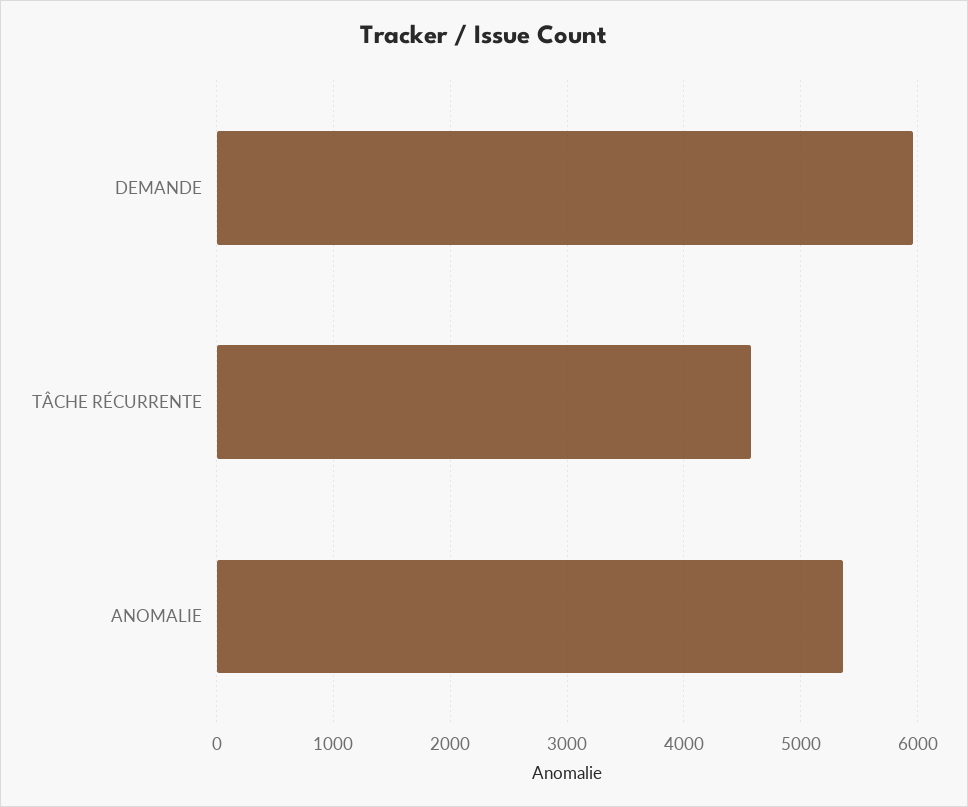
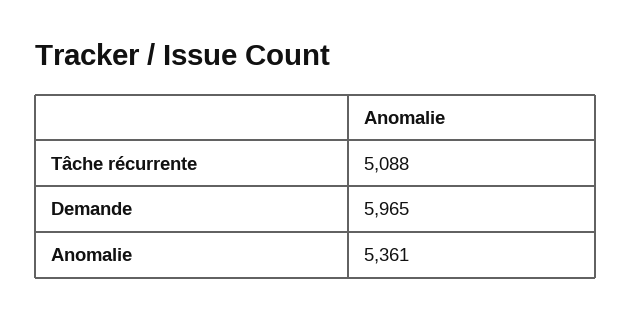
  {
    "DEMANDE": 5965,
-   "TÂCHE RÉCURRENTE": 4600,
+   "TÂCHE RÉCURRENTE": 5088,
    "ANOMALIE": 5361
  }

